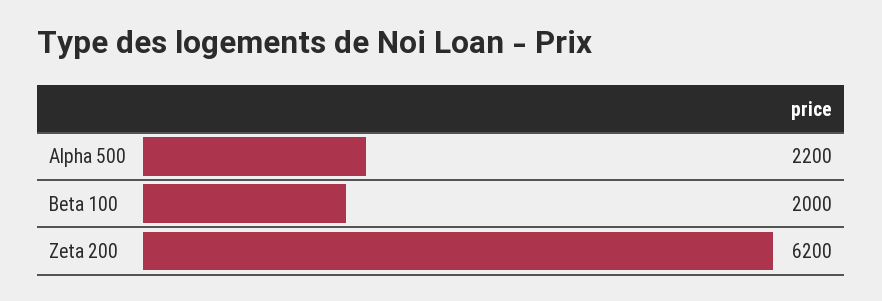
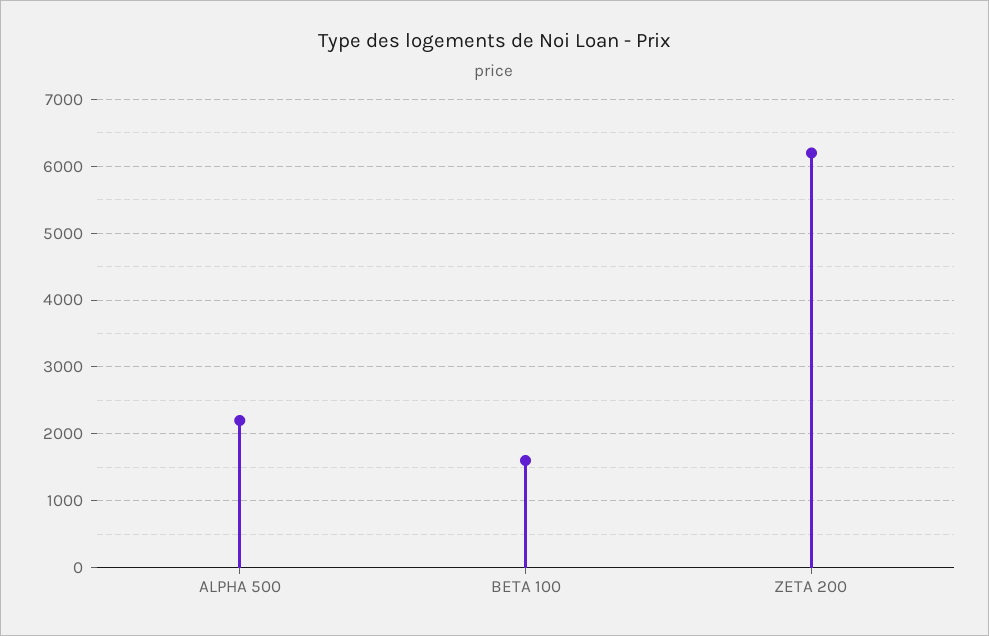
  {
    "Alpha 500": 2200,
-   "Beta 100": 2000,
+   "Beta 100": 1600,
    "Zeta 200": 6200
  }

